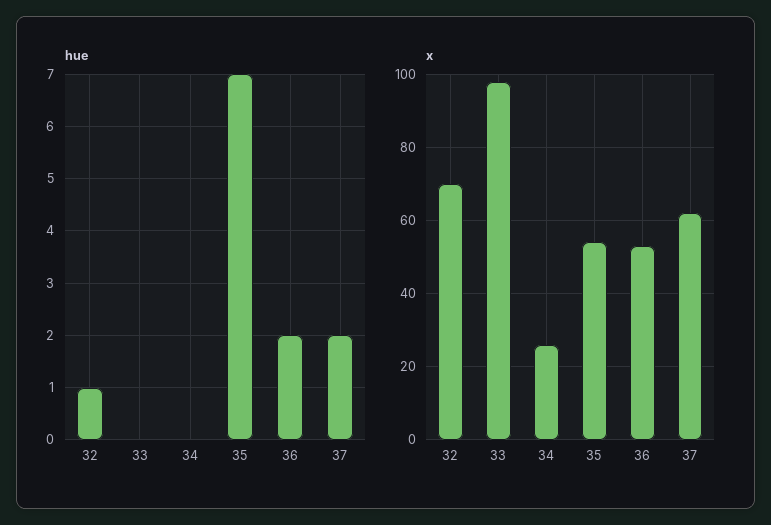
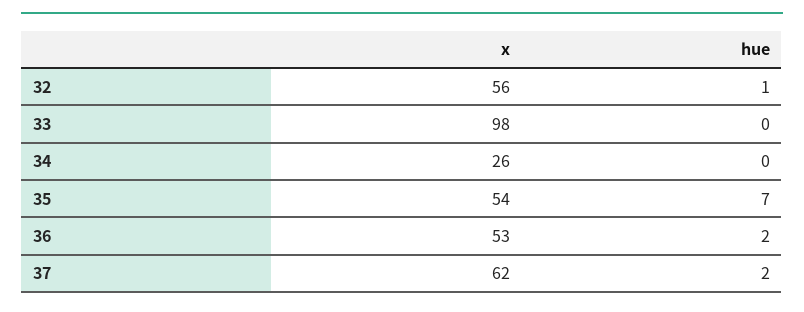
  {
    "hue": {
      "32": 1,
      "33": 0,
      "34": 0,
      "35": 7,
      "36": 2,
      "37": 2
    },
    "x": {
-     "32": 70,
+     "32": 56,
      "33": 98,
      "34": 26,
      "35": 54,
      "36": 53,
      "37": 62
    }
  }

